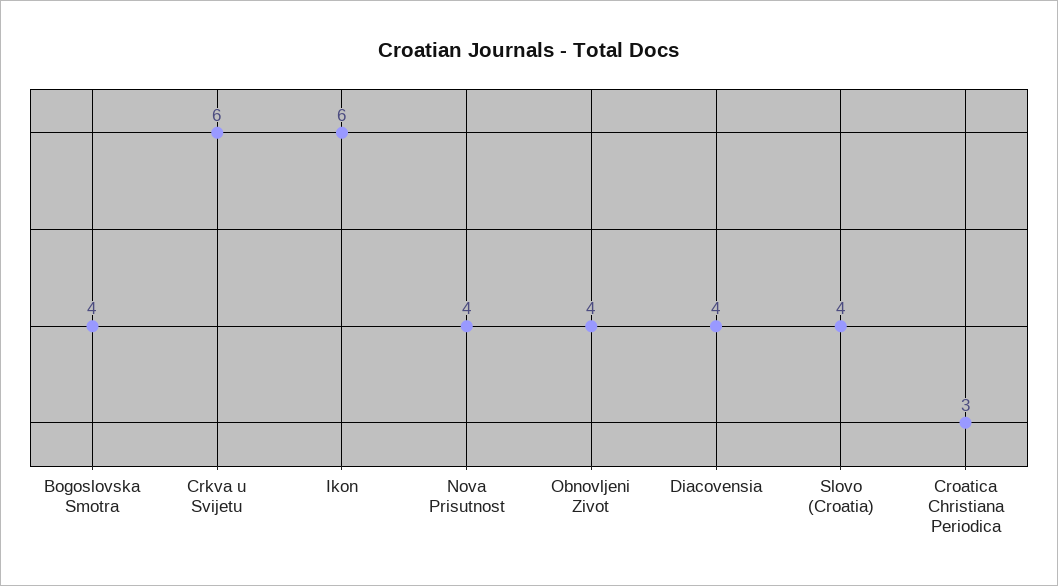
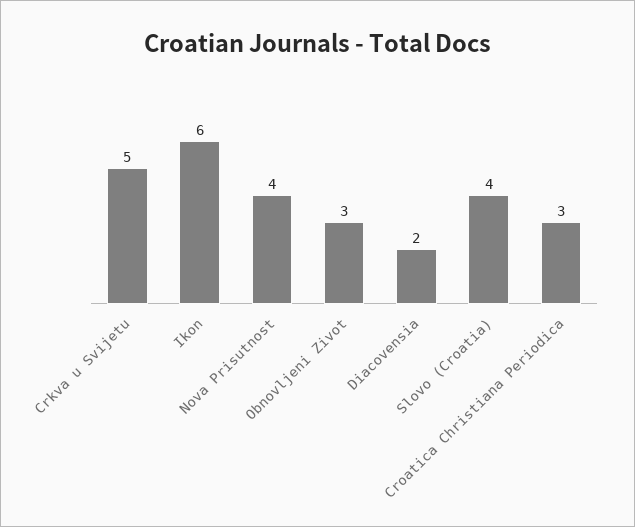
  {
-   "Bogoslovska Smotra": 4,
-   "Crkva u Svijetu": 6,
+   "Crkva u Svijetu": 5,
    "Ikon": 6,
    "Nova Prisutnost": 4,
-   "Obnovljeni Zivot": 4,
+   "Obnovljeni Zivot": 3,
-   "Diacovensia": 4,
+   "Diacovensia": 2,
    "Slovo (Croatia)": 4,
    "Croatica Christiana Periodica": 3
  }

